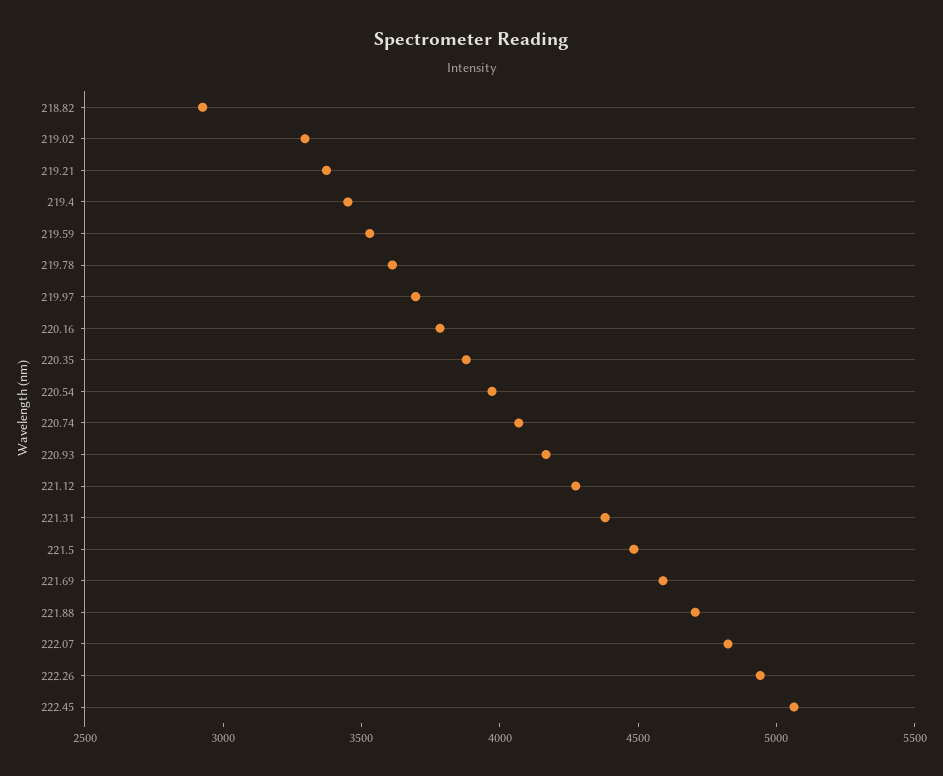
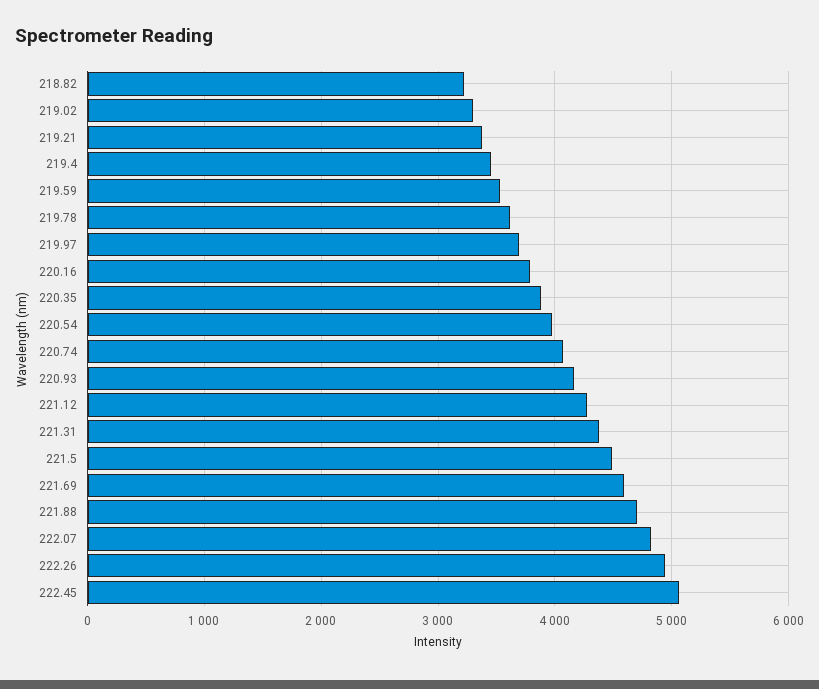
  {
-   "218.82": 2900,
+   "218.82": 3200,
    "219.02": 3300,
    "219.21": 3400,
    "219.4": 3500,
    "219.59": 3500,
    "219.78": 3600,
    "219.97": 3700,
    "220.16": 3800,
    "220.35": 3900,
    "220.54": 4000,
    "220.74": 4100,
    "220.93": 4200,
    "221.12": 4300,
    "221.31": 4400,
    "221.5": 4500,
    "221.69": 4600,
    "221.88": 4700,
    "222.07": 4800,
    "222.26": 4900,
    "222.45": 5100
  }

